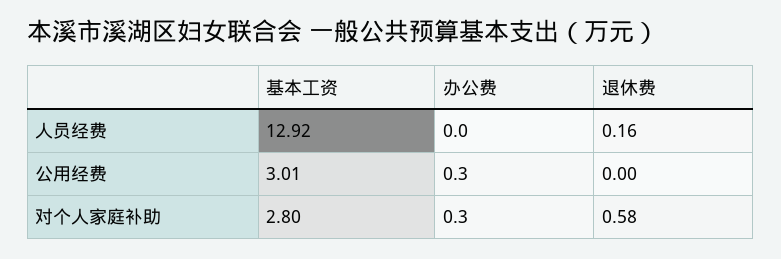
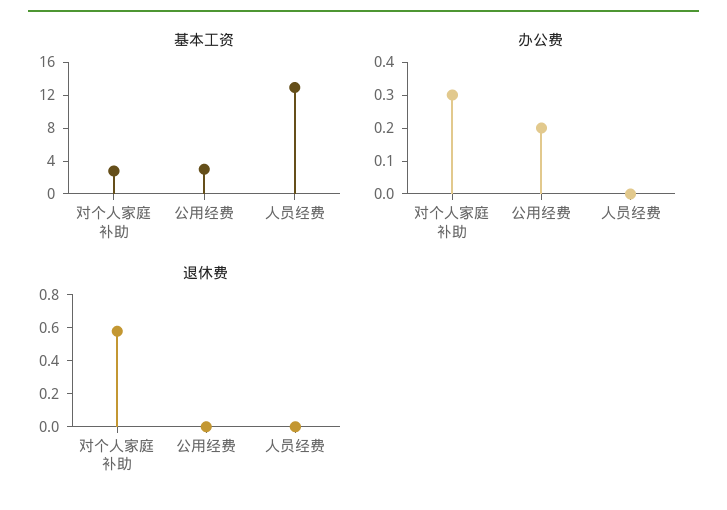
  {
    "基本工资": {
      "人员经费": 12.92,
      "公用经费": 3.01,
      "对个人家庭补助": 2.8
    },
    "办公费": {
      "人员经费": 0,
-     "公用经费": 0.3,
+     "公用经费": 0.2,
      "对个人家庭补助": 0.3
    },
    "退休费": {
-     "人员经费": 0.16,
+     "人员经费": 0,
      "公用经费": 0,
      "对个人家庭补助": 0.58
    }
  }

